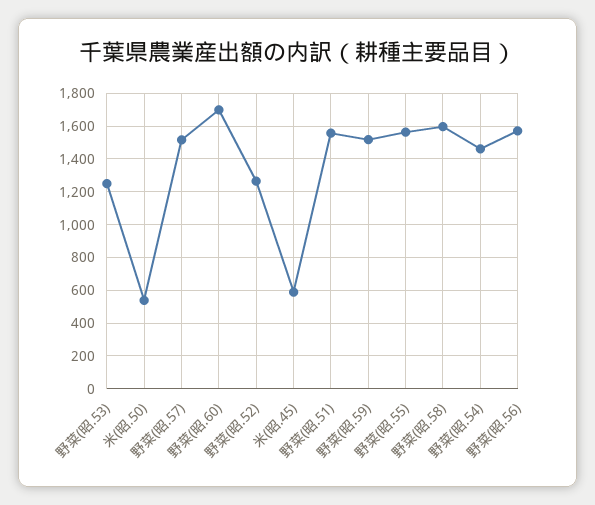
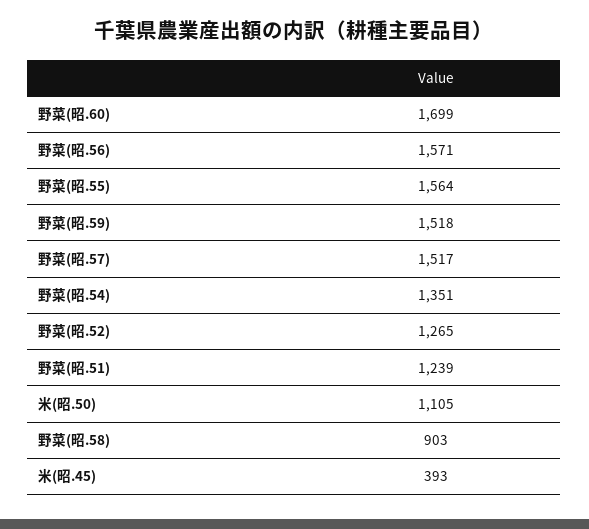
  {
-   "野菜(昭.53)": 1250,
-   "米(昭.50)": 550,
+   "米(昭.50)": 1105,
    "野菜(昭.57)": 1517,
    "野菜(昭.60)": 1699,
    "野菜(昭.52)": 1265,
-   "米(昭.45)": 600,
+   "米(昭.45)": 393,
-   "野菜(昭.51)": 1550,
+   "野菜(昭.51)": 1239,
    "野菜(昭.59)": 1518,
    "野菜(昭.55)": 1564,
-   "野菜(昭.58)": 1600,
+   "野菜(昭.58)": 903,
-   "野菜(昭.54)": 1450,
+   "野菜(昭.54)": 1351,
    "野菜(昭.56)": 1571
  }

